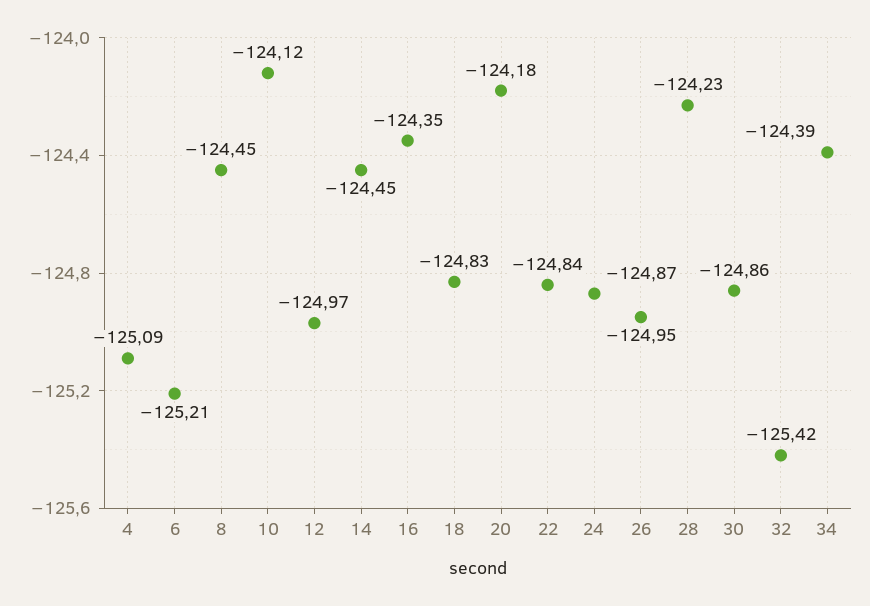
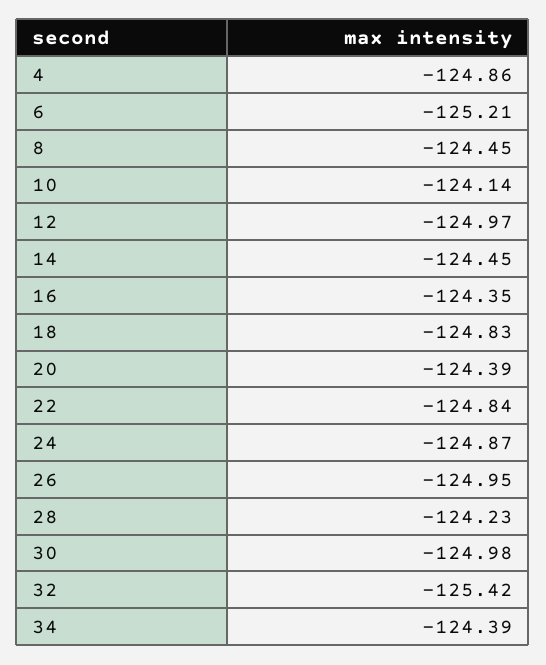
  {
-   "4": -125.09,
+   "4": -124.86,
    "6": -125.21,
    "8": -124.45,
-   "10": -124.12,
+   "10": -124.14,
    "12": -124.97,
    "14": -124.45,
    "16": -124.35,
    "18": -124.83,
-   "20": -124.18,
+   "20": -124.39,
    "22": -124.84,
    "24": -124.87,
    "26": -124.95,
    "28": -124.23,
-   "30": -124.86,
+   "30": -124.98,
    "32": -125.42,
    "34": -124.39
  }

